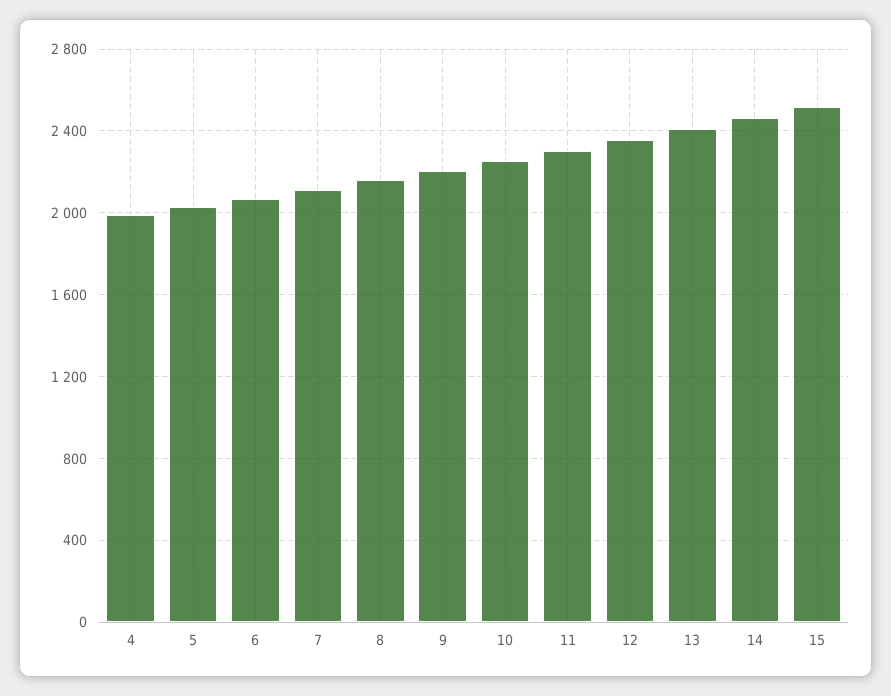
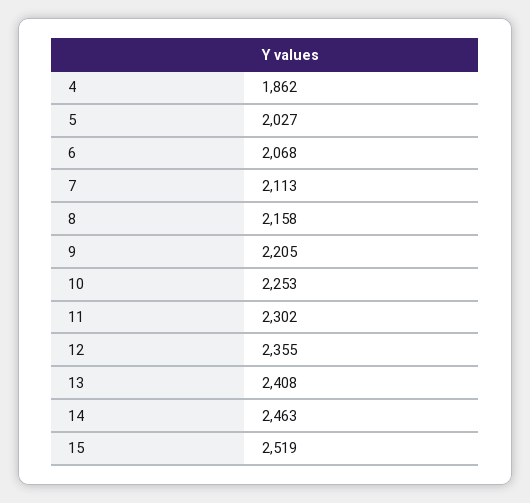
  {
-   "4": 2000,
+   "4": 1862,
    "5": 2027,
    "6": 2068,
    "7": 2113,
    "8": 2158,
    "9": 2205,
    "10": 2253,
    "11": 2302,
    "12": 2355,
    "13": 2408,
    "14": 2463,
    "15": 2519
  }

